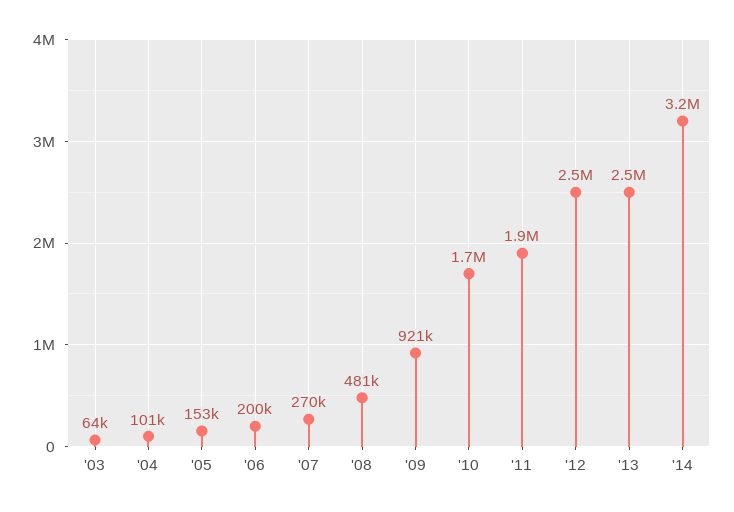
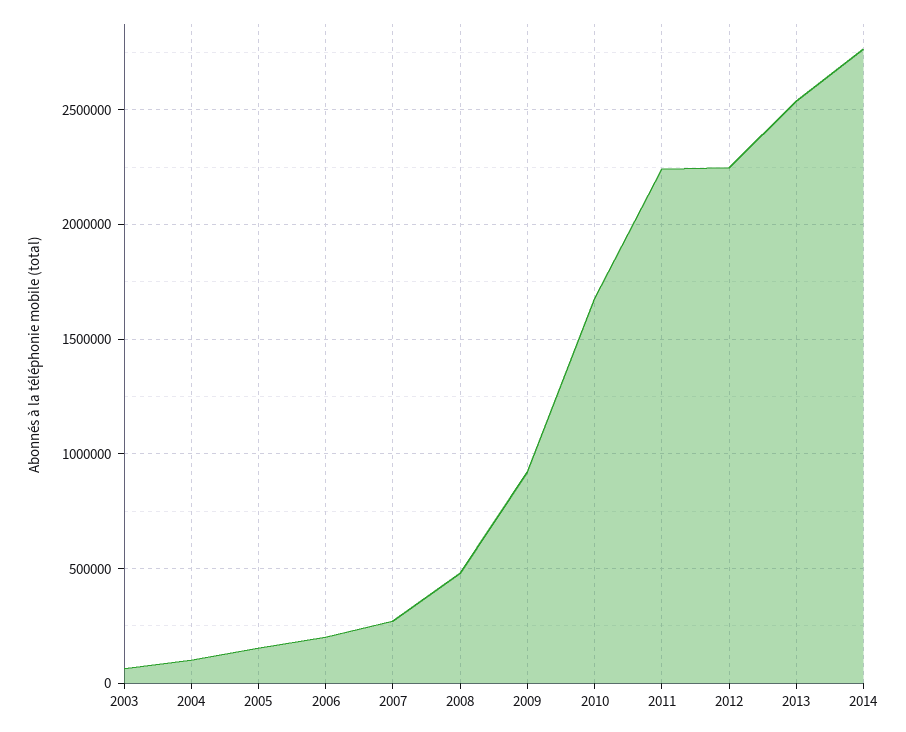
  {
    "'03": 64000,
    "'04": 101000,
    "'05": 153000,
    "'06": 200000,
    "'07": 270000,
    "'08": 481000,
    "'09": 921000,
    "'10": 1700000,
-   "'11": 1900000,
+   "'11": 2250000,
-   "'12": 2500000,
+   "'12": 2250000,
    "'13": 2500000,
-   "'14": 3200000
+   "'14": 2750000
  }

